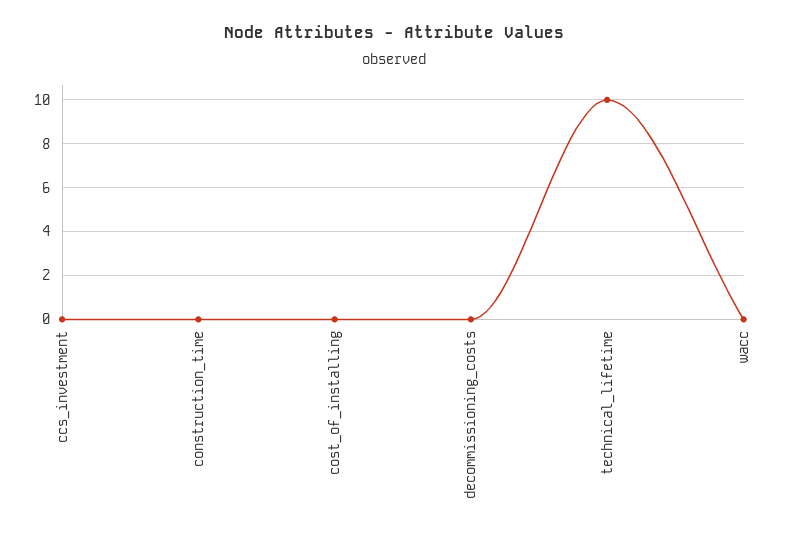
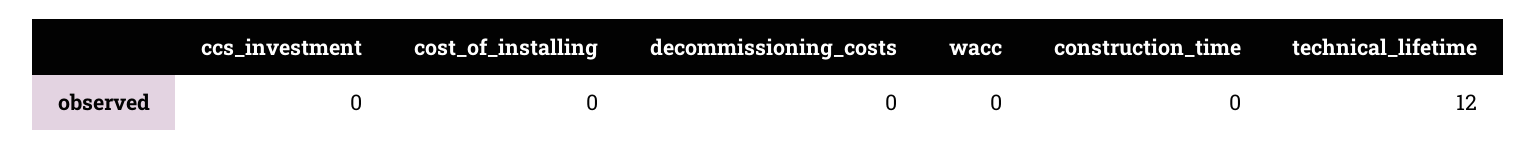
  {
    "ccs_investment": 0,
    "construction_time": 0,
    "cost_of_installing": 0,
    "decommissioning_costs": 0,
-   "technical_lifetime": 10,
+   "technical_lifetime": 12,
    "wacc": 0
  }

